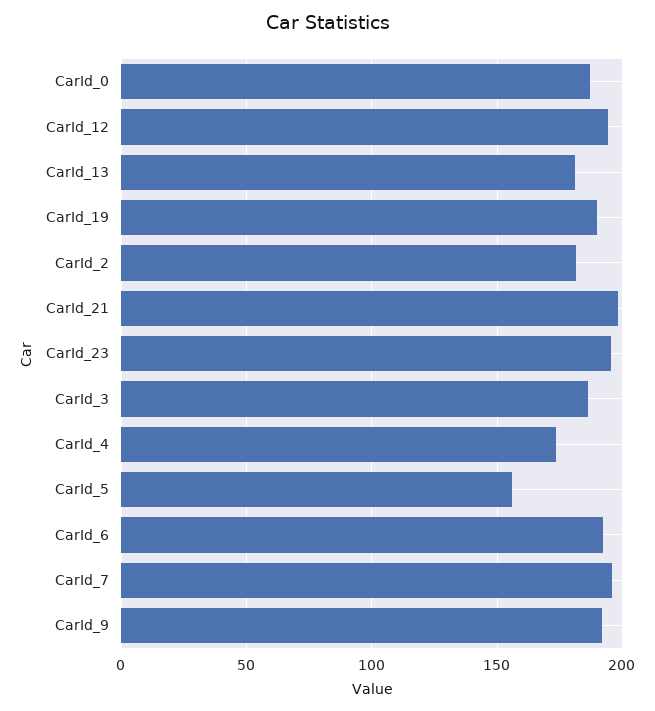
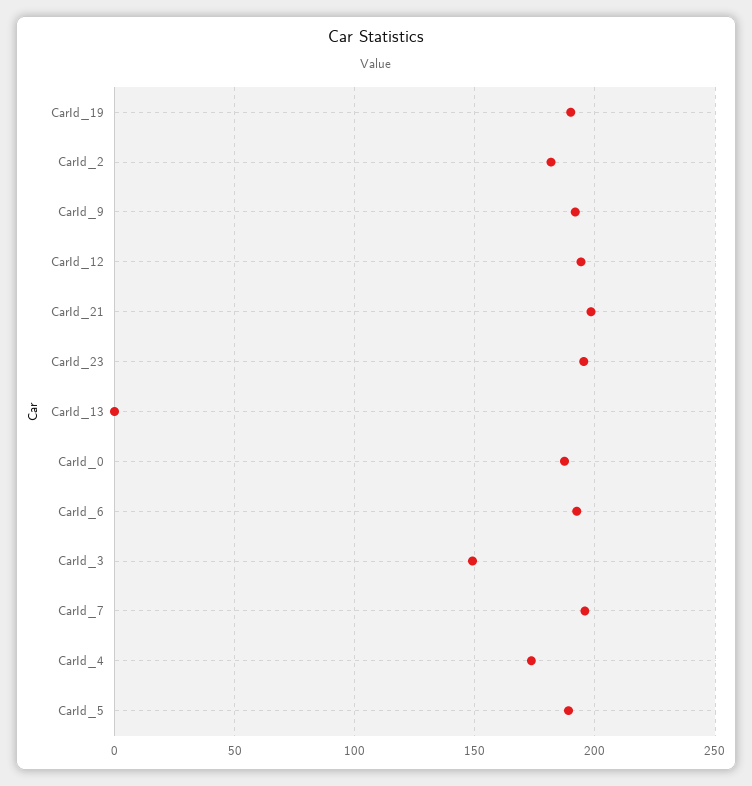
  {
    "CarId_0": 185,
    "CarId_12": 195,
-   "CarId_13": 180,
+   "CarId_13": 0,
    "CarId_19": 190,
    "CarId_2": 180,
    "CarId_21": 200,
    "CarId_23": 195,
-   "CarId_3": 185,
+   "CarId_3": 150,
    "CarId_4": 175,
-   "CarId_5": 155,
+   "CarId_5": 190,
    "CarId_6": 190,
    "CarId_7": 195,
    "CarId_9": 190
  }

